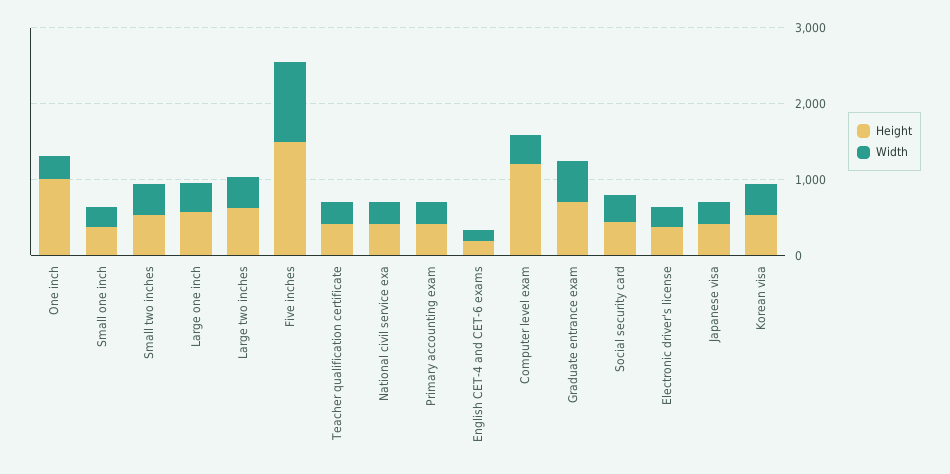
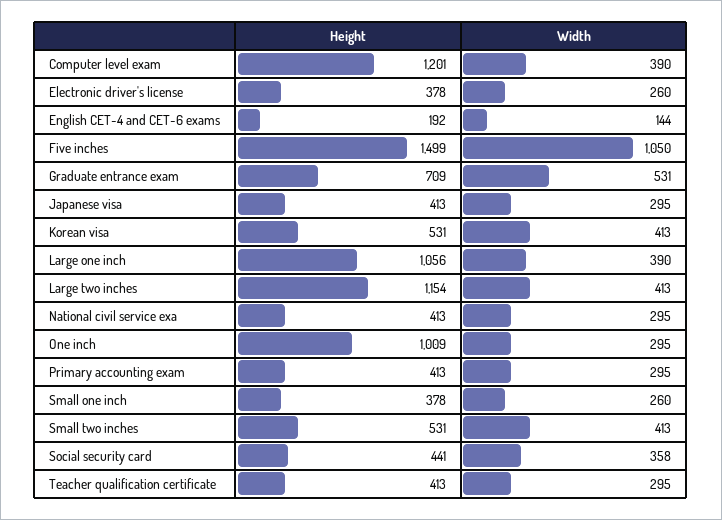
  {
    "Height": {
      "One inch": 1009,
      "Small one inch": 378,
      "Small two inches": 531,
-     "Large one inch": 600,
+     "Large one inch": 1056,
-     "Large two inches": 600,
+     "Large two inches": 1154,
      "Five inches": 1499,
      "Teacher qualification certificate": 413,
      "National civil service exa": 413,
      "Primary accounting exam": 413,
      "English CET-4 and CET-6 exams": 192,
      "Computer level exam": 1201,
      "Graduate entrance exam": 709,
      "Social security card": 441,
      "Electronic driver's license": 378,
      "Japanese visa": 413,
      "Korean visa": 531
    },
    "Width": {
      "One inch": 295,
      "Small one inch": 260,
      "Small two inches": 413,
      "Large one inch": 390,
      "Large two inches": 413,
      "Five inches": 1050,
      "Teacher qualification certificate": 295,
      "National civil service exa": 295,
      "Primary accounting exam": 295,
      "English CET-4 and CET-6 exams": 144,
      "Computer level exam": 390,
      "Graduate entrance exam": 531,
      "Social security card": 358,
      "Electronic driver's license": 260,
      "Japanese visa": 295,
      "Korean visa": 413
    }
  }

